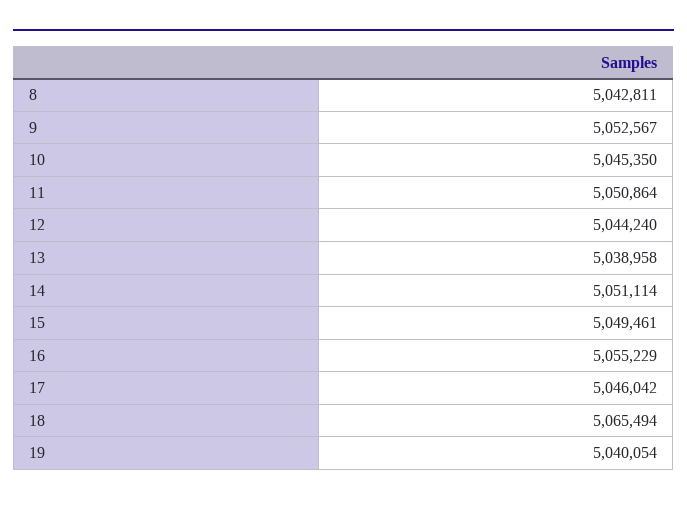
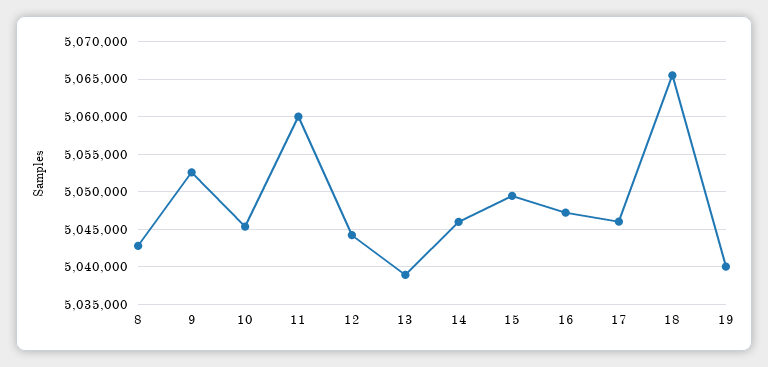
  {
    "8": 5042811,
    "9": 5052567,
    "10": 5045350,
-   "11": 5050864,
+   "11": 5060000,
    "12": 5044240,
    "13": 5038958,
-   "14": 5051114,
+   "14": 5046000,
    "15": 5049461,
-   "16": 5055229,
+   "16": 5047000,
    "17": 5046042,
    "18": 5065494,
    "19": 5040054
  }

